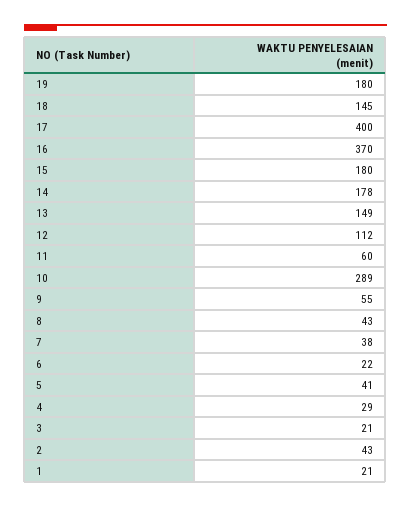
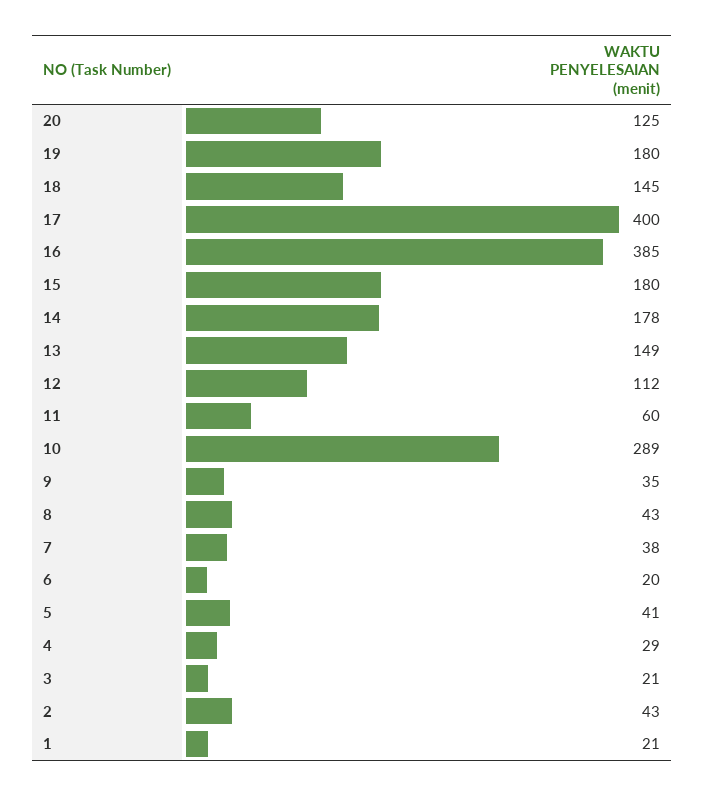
  {
    "19": 180,
    "18": 145,
    "17": 400,
-   "16": 370,
+   "16": 385,
    "15": 180,
    "14": 178,
    "13": 149,
    "12": 112,
    "11": 60,
    "10": 289,
-   "9": 55,
+   "9": 35,
    "8": 43,
    "7": 38,
-   "6": 22,
+   "6": 20,
    "5": 41,
    "4": 29,
    "3": 21,
    "2": 43,
-   "1": 21
+   "1": 21,
+   "20": 125
  }

